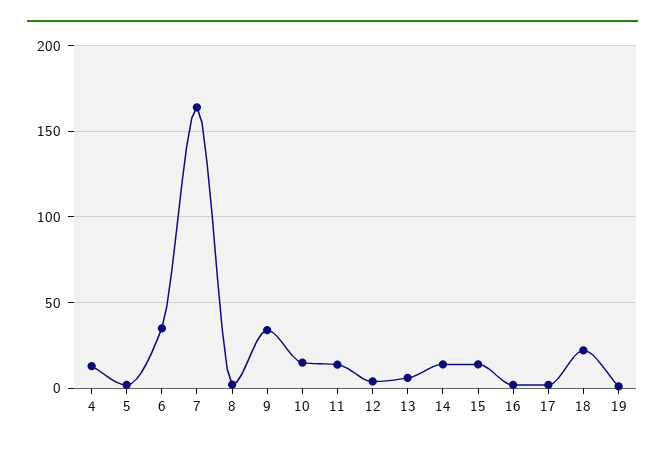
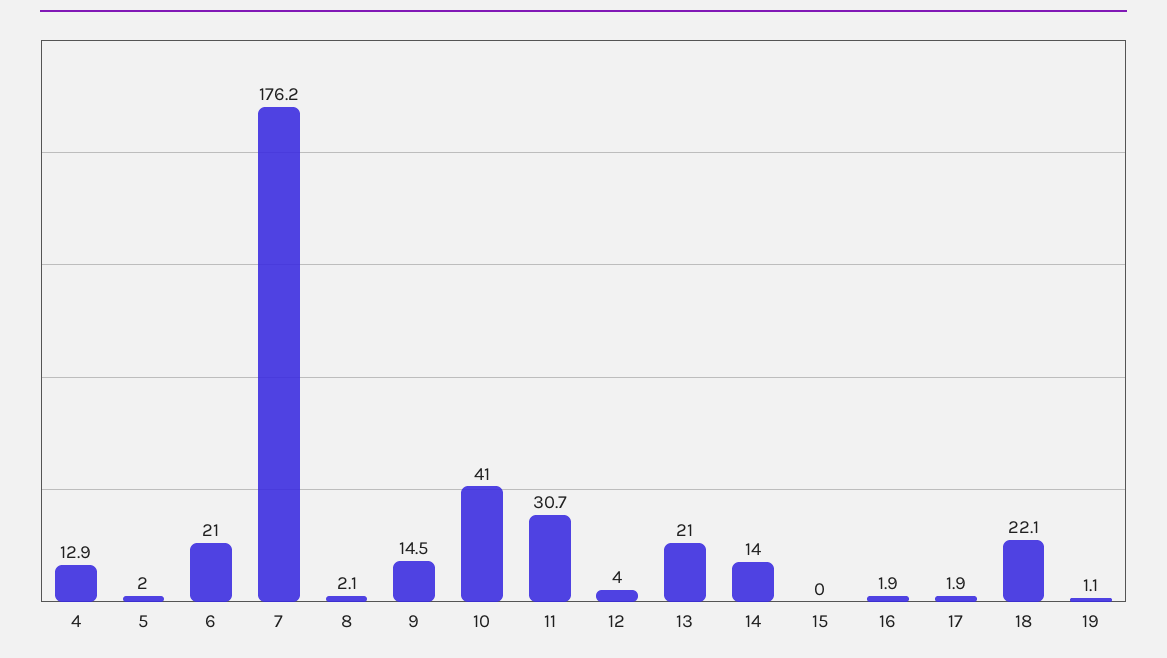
  {
    "4": 12.9,
    "5": 2,
-   "6": 35,
+   "6": 21,
-   "7": 165,
+   "7": 176.2,
    "8": 2.1,
-   "9": 35,
+   "9": 14.5,
-   "10": 15,
+   "10": 41,
-   "11": 15,
+   "11": 30.7,
    "12": 4,
-   "13": 5,
+   "13": 21,
    "14": 14,
-   "15": 15,
+   "15": 0,
    "16": 1.9,
    "17": 1.9,
    "18": 22.1,
    "19": 1.1
  }

